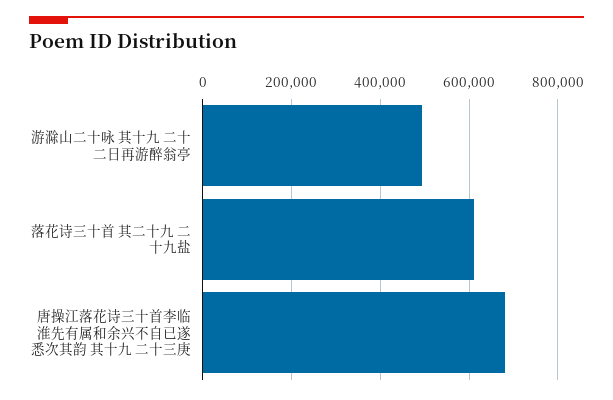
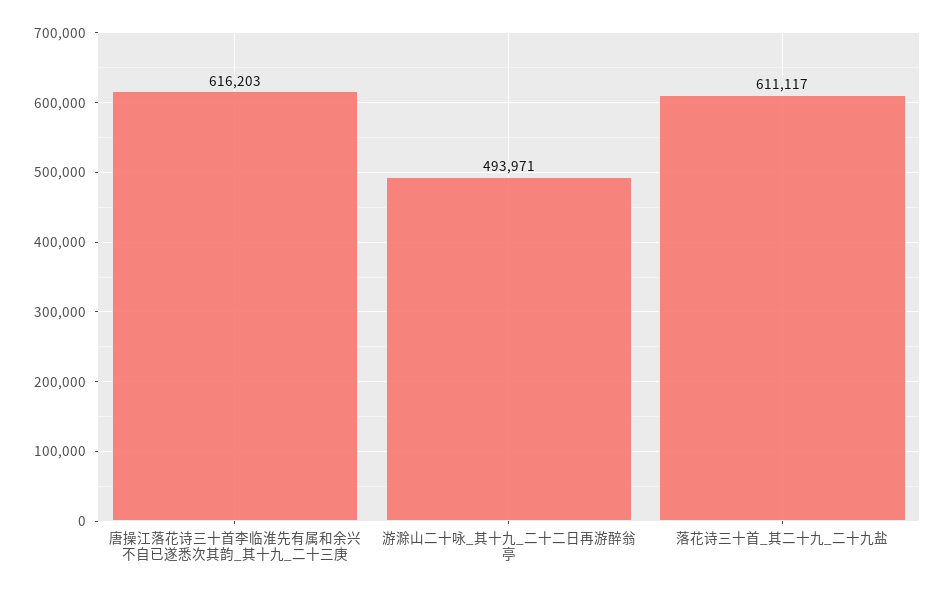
  {
    "游滁山二十咏 其十九 二十二日再游醉翁亭": 493971,
    "落花诗三十首 其二十九 二十九盐": 611117,
-   "唐操江落花诗三十首李临淮先有属和余兴不自已遂悉次其韵 其十九 二十三庚": 680000
+   "唐操江落花诗三十首李临淮先有属和余兴不自已遂悉次其韵 其十九 二十三庚": 616203
  }

